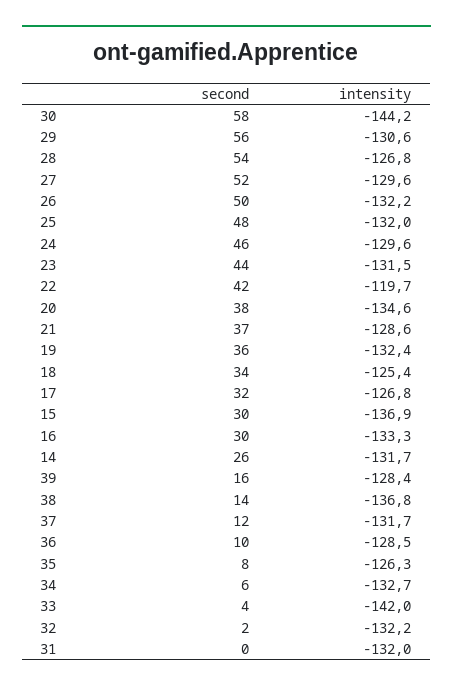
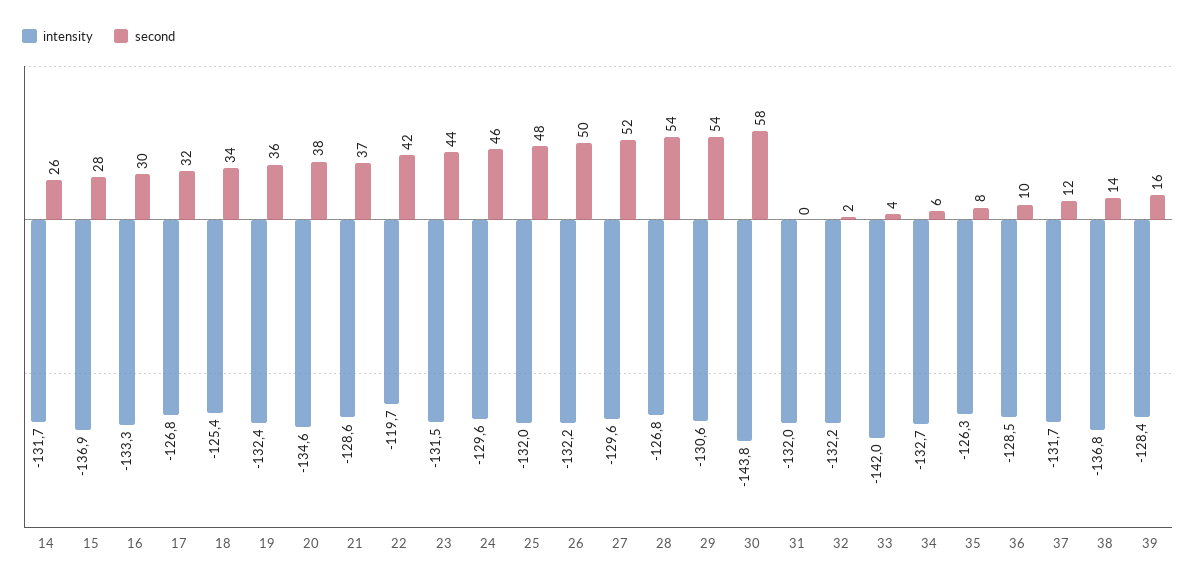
  {
    "second": {
      "30": 58,
-     "29": 56,
+     "29": 54,
      "28": 54,
      "27": 52,
      "26": 50,
      "25": 48,
      "24": 46,
      "23": 44,
      "22": 42,
      "20": 38,
      "21": 37,
      "19": 36,
      "18": 34,
      "17": 32,
-     "15": 30,
+     "15": 28,
      "16": 30,
      "14": 26,
      "39": 16,
      "38": 14,
      "37": 12,
      "36": 10,
      "35": 8,
      "34": 6,
      "33": 4,
      "32": 2,
      "31": 0
    },
    "intensity": {
-     "30": -144.2,
+     "30": -143.8,
      "29": -130.6,
      "28": -126.8,
      "27": -129.6,
      "26": -132.2,
      "25": -132,
      "24": -129.6,
      "23": -131.5,
      "22": -119.7,
      "20": -134.6,
      "21": -128.6,
      "19": -132.4,
      "18": -125.4,
      "17": -126.8,
      "15": -136.9,
      "16": -133.3,
      "14": -131.7,
      "39": -128.4,
      "38": -136.8,
      "37": -131.7,
      "36": -128.5,
      "35": -126.3,
      "34": -132.7,
      "33": -142,
      "32": -132.2,
      "31": -132
    }
  }

